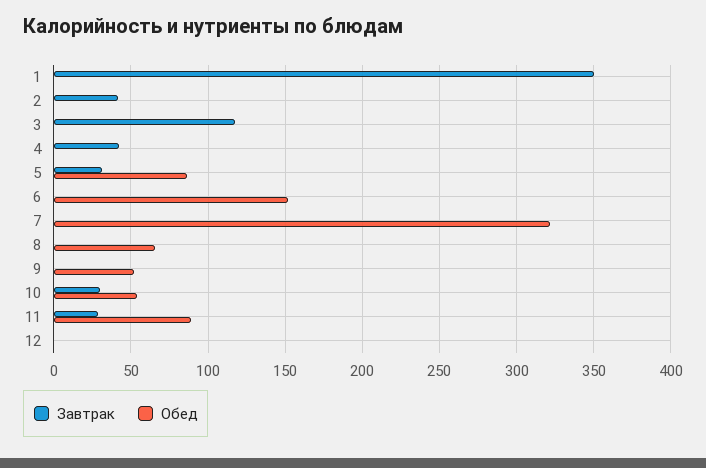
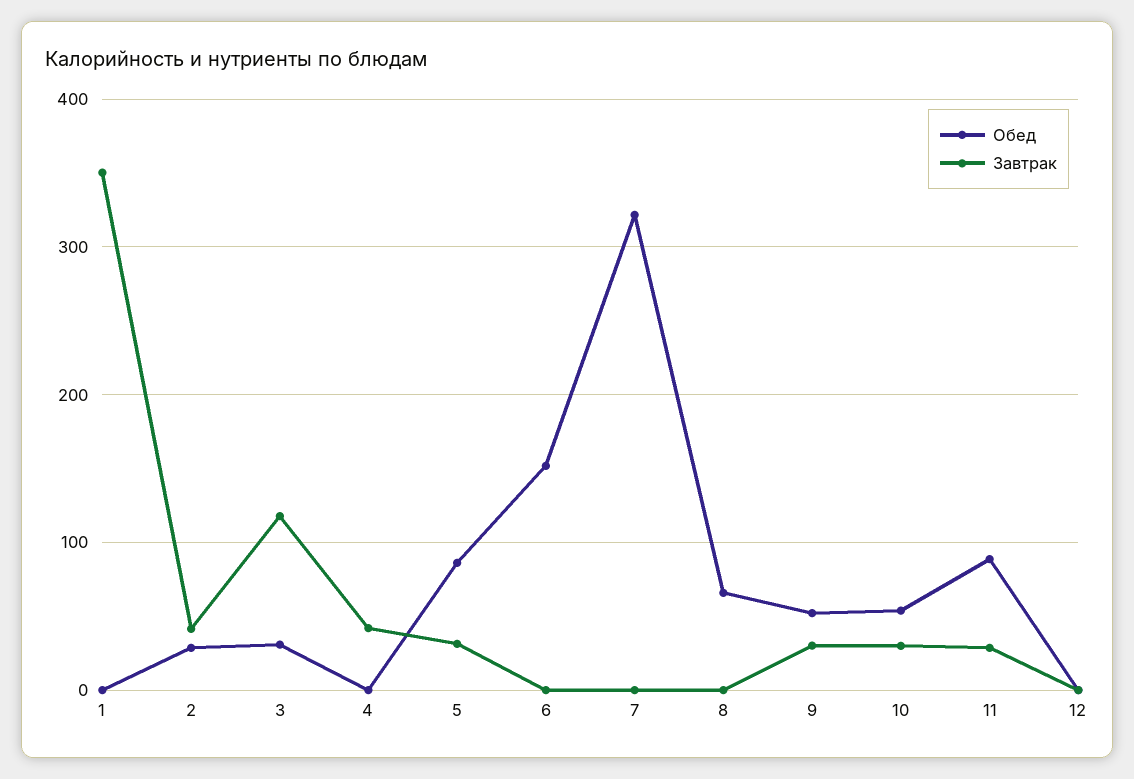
  {
    "Завтрак": {
      "1": 350,
      "2": 40,
      "3": 120,
      "4": 40,
      "5": 30,
      "6": 0,
      "7": 0,
      "8": 0,
-     "9": 0,
+     "9": 30,
      "10": 30,
      "11": 30,
      "12": 0
    },
    "Обед": {
      "1": 0,
-     "2": 0,
+     "2": 30,
-     "3": 0,
+     "3": 30,
      "4": 0,
      "5": 85,
      "6": 150,
      "7": 320,
      "8": 65,
      "9": 50,
      "10": 55,
      "11": 90,
      "12": 0
    }
  }

